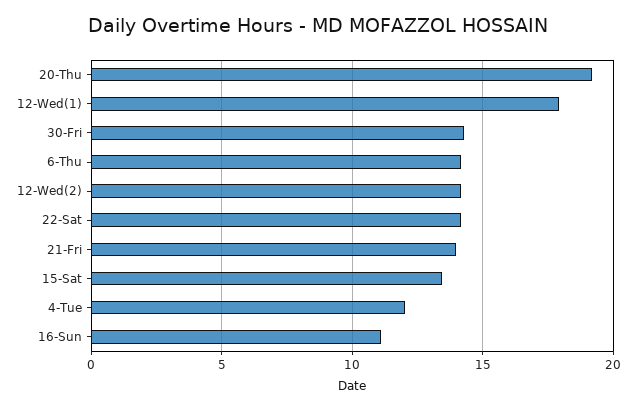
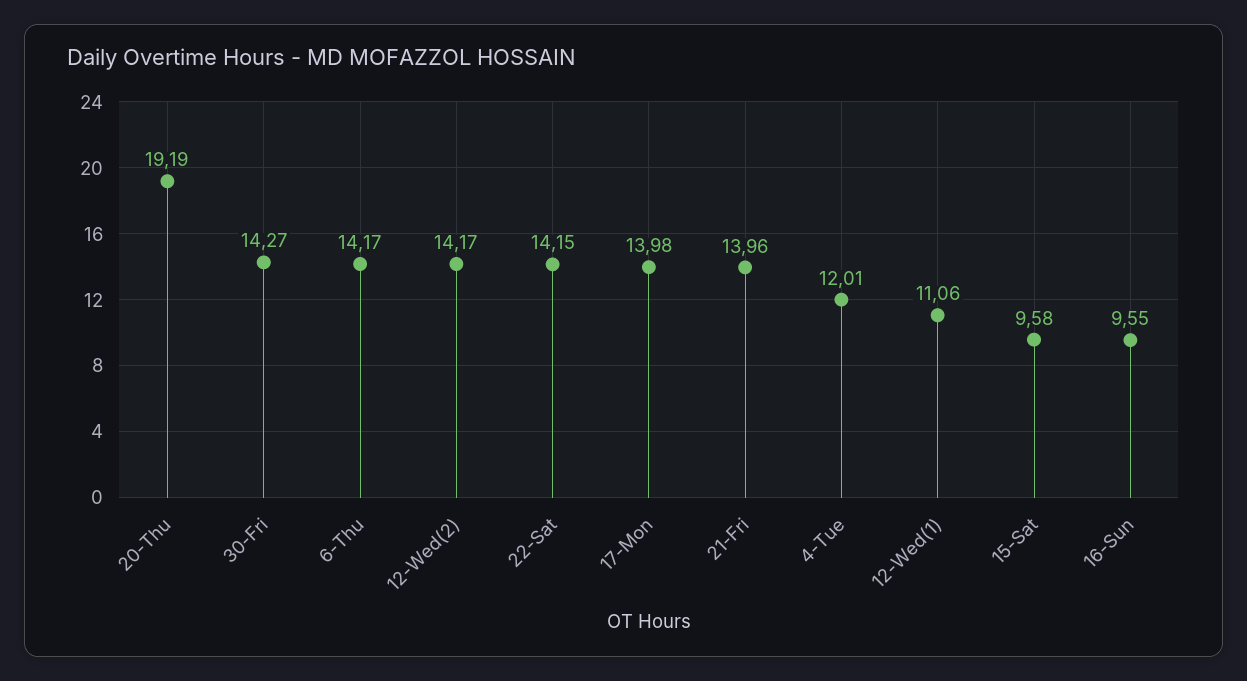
  {
    "20-Thu": 19.19,
-   "12-Wed(1)": 18,
+   "12-Wed(1)": 11.06,
    "30-Fri": 14.27,
    "6-Thu": 14.17,
    "12-Wed(2)": 14.17,
    "22-Sat": 14.15,
    "21-Fri": 13.96,
-   "15-Sat": 13.5,
+   "15-Sat": 9.58,
    "4-Tue": 12.01,
-   "16-Sun": 11
+   "16-Sun": 9.55,
+   "17-Mon": 13.98
  }

